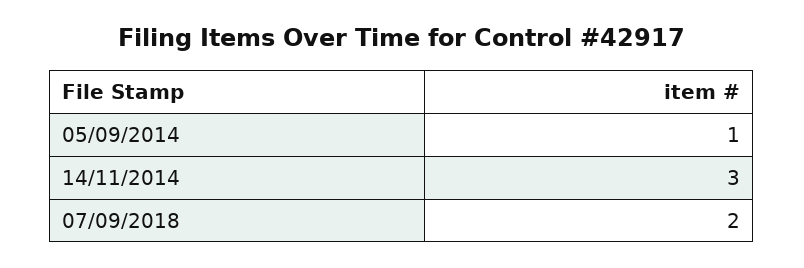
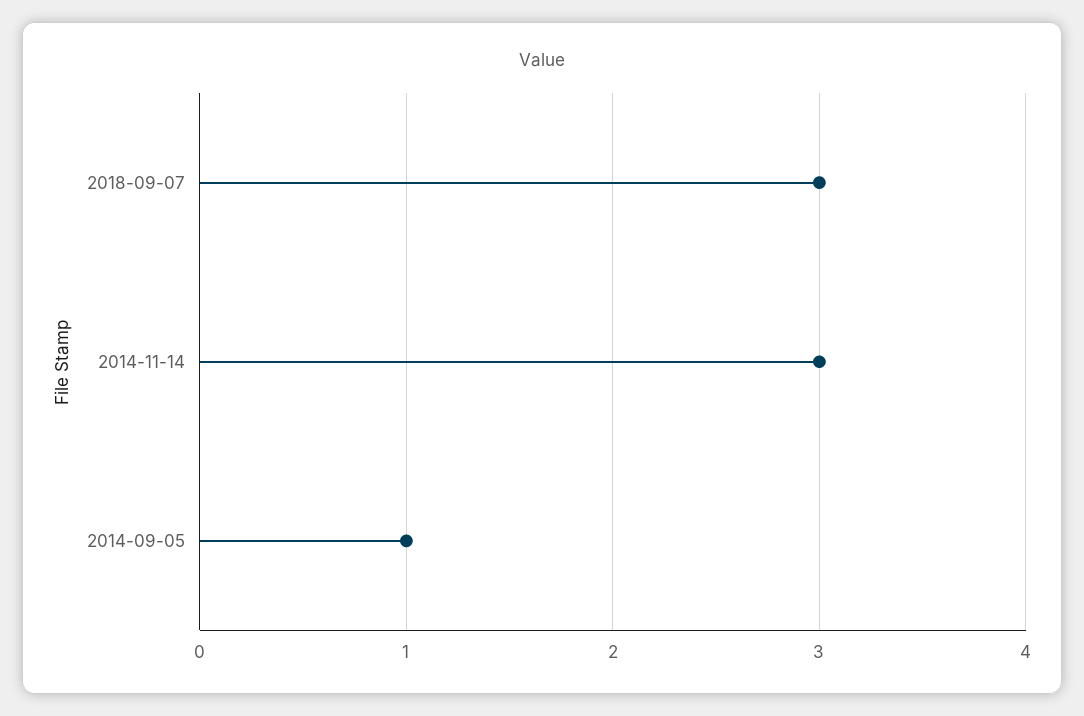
  {
    "05/09/2014": 1,
    "14/11/2014": 3,
-   "07/09/2018": 2
+   "07/09/2018": 3
  }

